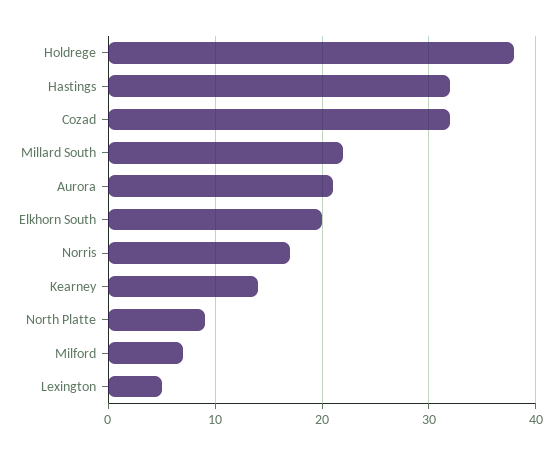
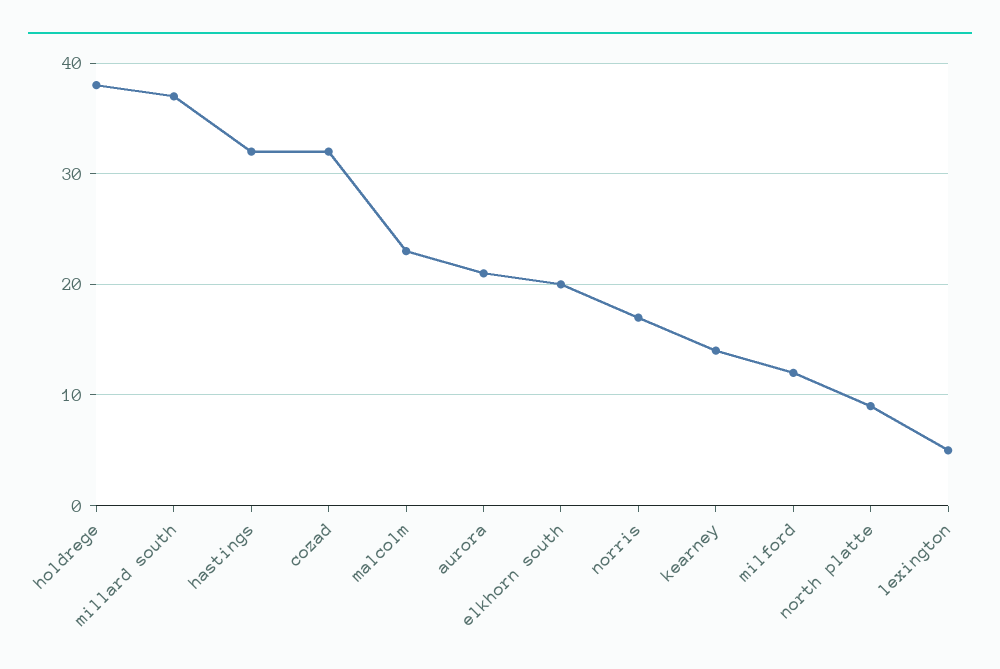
  {
    "Holdrege": 38,
    "Hastings": 32,
    "Cozad": 32,
-   "Millard South": 22,
+   "Millard South": 37,
    "Aurora": 21,
    "Elkhorn South": 20,
    "Norris": 17,
    "Kearney": 14,
    "North Platte": 9,
-   "Milford": 7,
+   "Milford": 12,
-   "Lexington": 5
+   "Lexington": 5,
+   "malcolm": 23
  }

